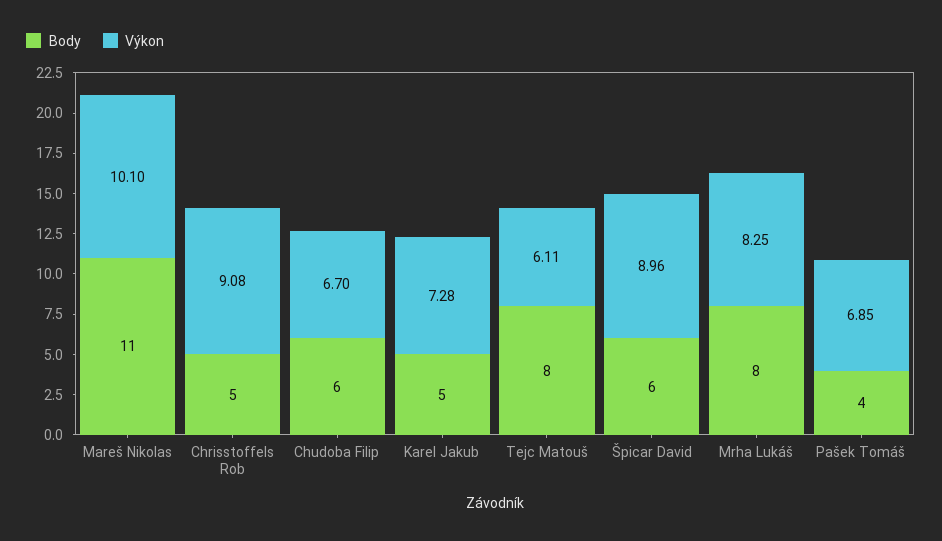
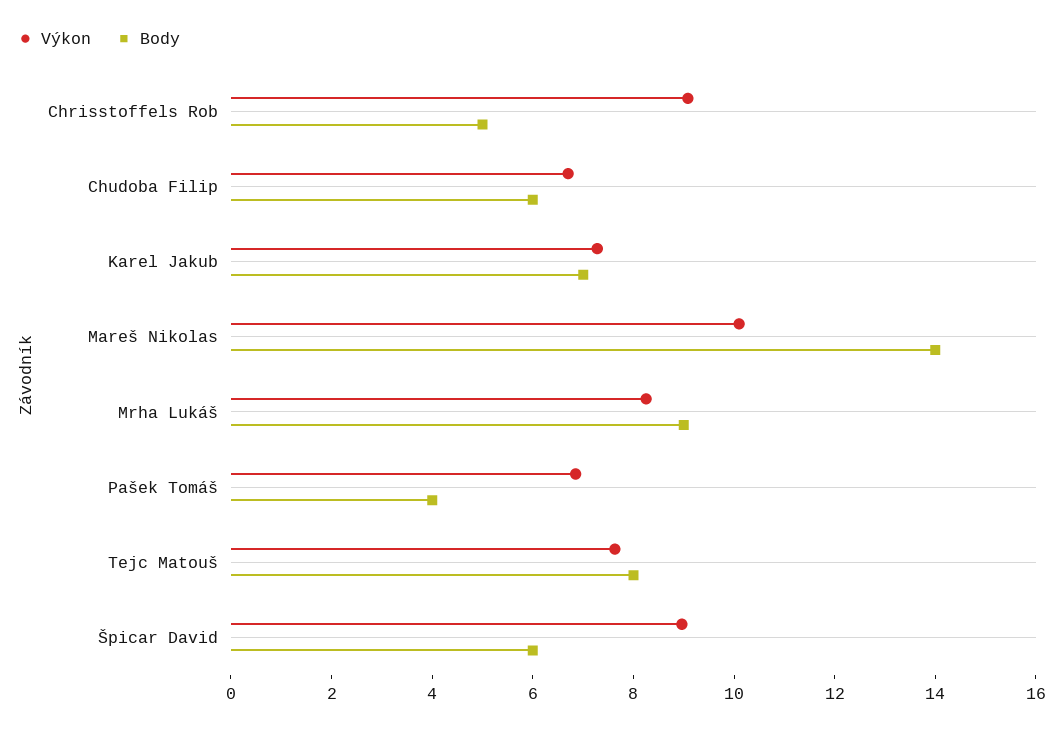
  {
    "Body": {
-     "Mareš Nikolas": 11,
+     "Mareš Nikolas": 14,
      "Chrisstoffels Rob": 5,
      "Chudoba Filip": 6,
-     "Karel Jakub": 5,
+     "Karel Jakub": 7,
      "Tejc Matouš": 8,
      "Špicar David": 6,
-     "Mrha Lukáš": 8,
+     "Mrha Lukáš": 9,
      "Pašek Tomáš": 4
    },
    "Výkon": {
      "Mareš Nikolas": 10.1,
      "Chrisstoffels Rob": 9.08,
      "Chudoba Filip": 6.7,
      "Karel Jakub": 7.28,
-     "Tejc Matouš": 6.11,
+     "Tejc Matouš": 7.5,
      "Špicar David": 8.96,
      "Mrha Lukáš": 8.25,
      "Pašek Tomáš": 6.85
    }
  }

